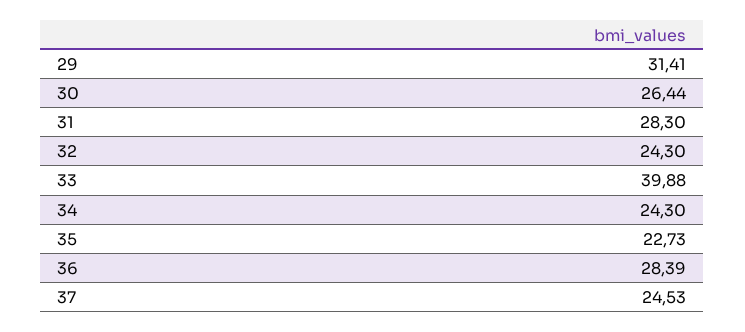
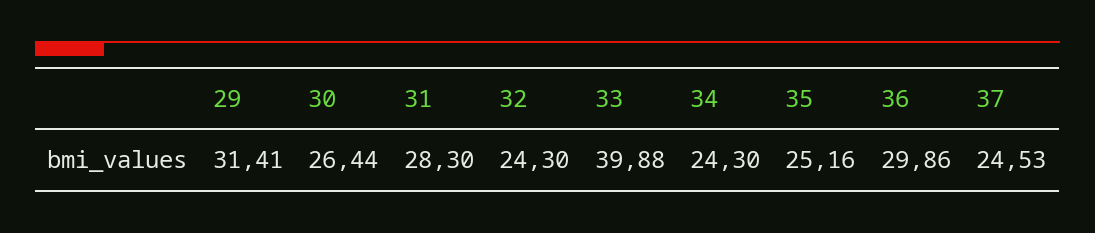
  {
    "29": 31.41,
    "30": 26.44,
    "31": 28.3,
    "32": 24.3,
    "33": 39.88,
    "34": 24.3,
-   "35": 22.73,
+   "35": 25.16,
-   "36": 28.39,
+   "36": 29.86,
    "37": 24.53
  }

